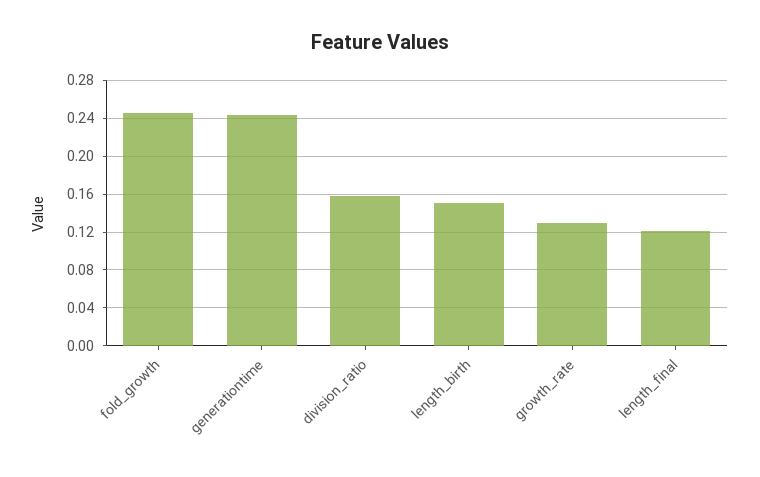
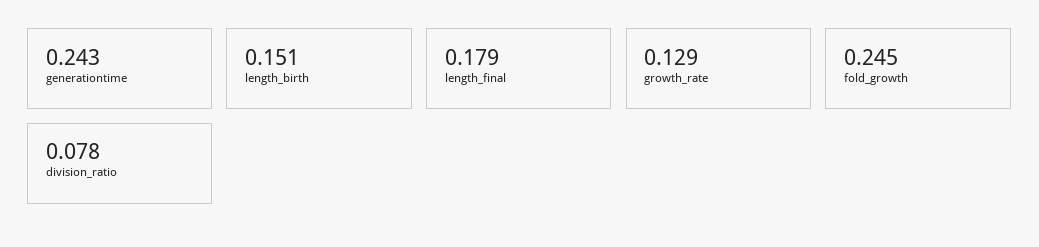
  {
    "fold_growth": 0.245,
    "generationtime": 0.243,
-   "division_ratio": 0.16,
+   "division_ratio": 0.078,
    "length_birth": 0.151,
    "growth_rate": 0.129,
-   "length_final": 0.12
+   "length_final": 0.179
  }

